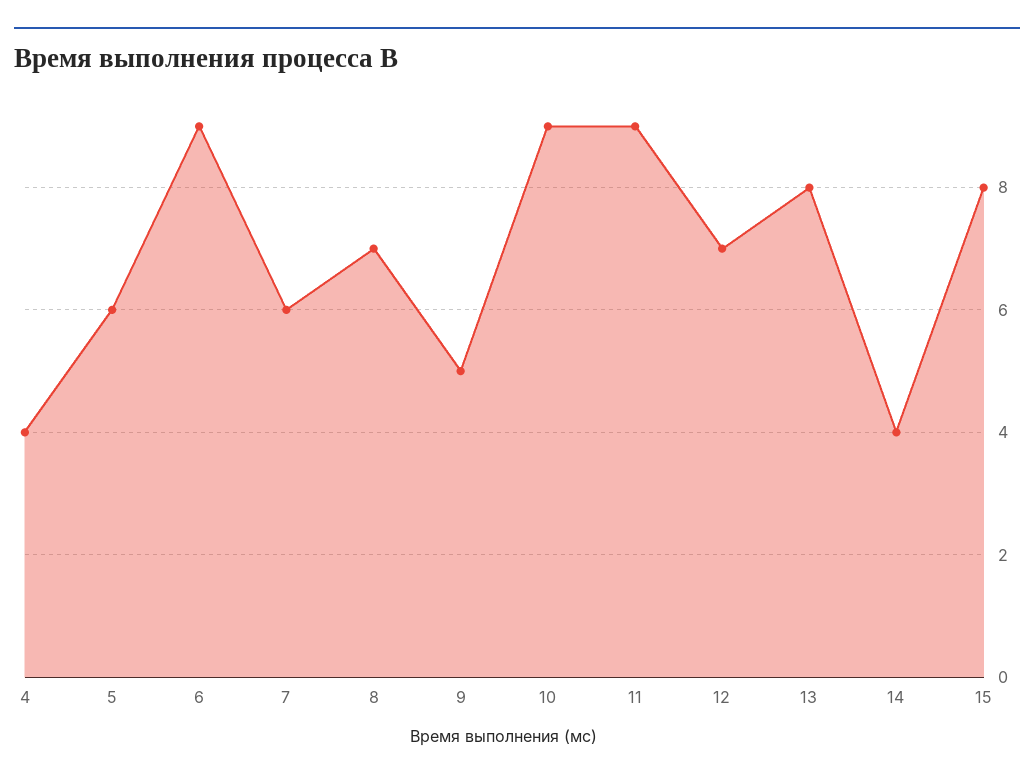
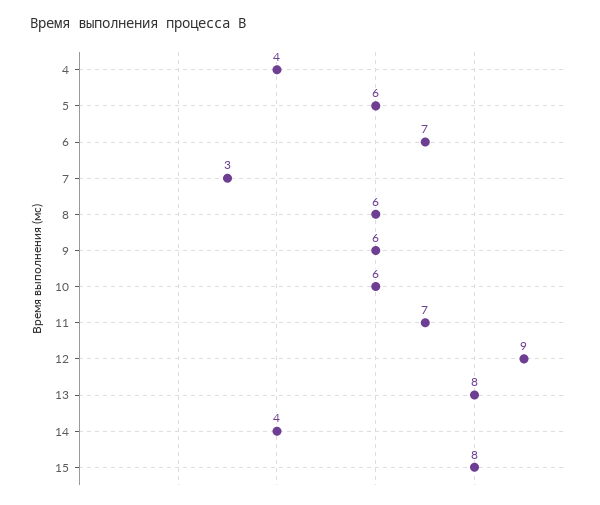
  {
    "4": 4,
    "5": 6,
-   "6": 9,
+   "6": 7,
-   "7": 6,
+   "7": 3,
-   "8": 7,
+   "8": 6,
-   "9": 5,
+   "9": 6,
-   "10": 9,
+   "10": 6,
-   "11": 9,
+   "11": 7,
-   "12": 7,
+   "12": 9,
    "13": 8,
    "14": 4,
    "15": 8
  }

